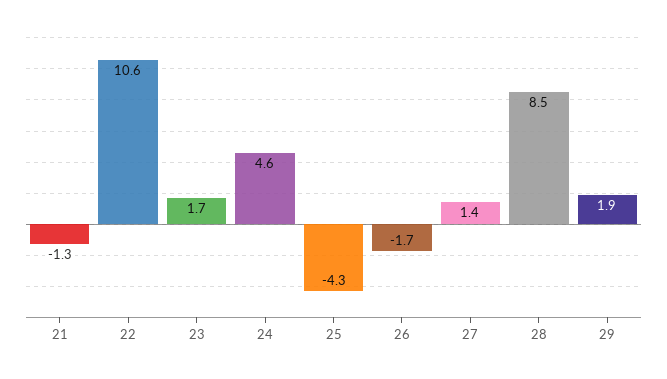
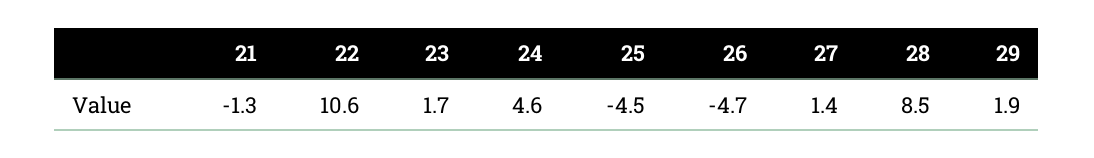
  {
    "21": -1.3,
    "22": 10.6,
    "23": 1.7,
    "24": 4.6,
-   "25": -4.3,
+   "25": -4.5,
-   "26": -1.7,
+   "26": -4.7,
    "27": 1.4,
    "28": 8.5,
    "29": 1.9
  }

